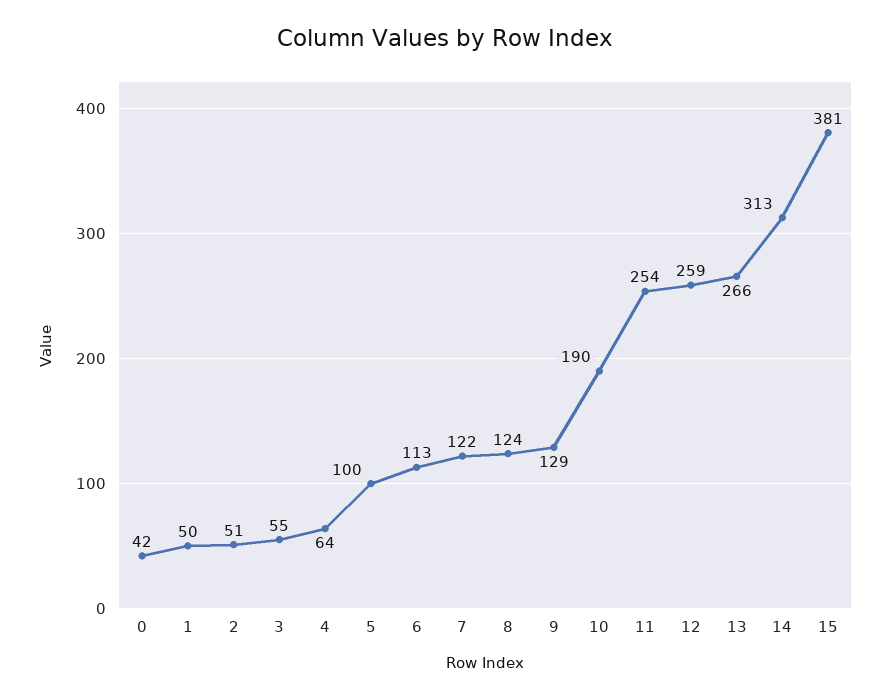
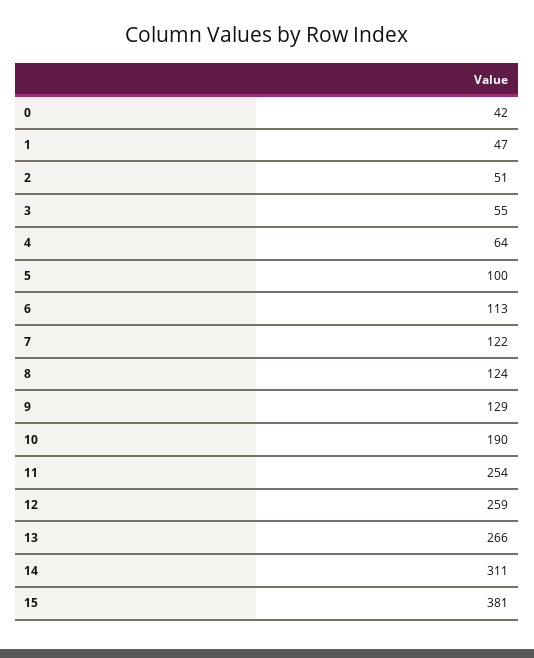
  {
    "0": 42,
-   "1": 50,
+   "1": 47,
    "2": 51,
    "3": 55,
    "4": 64,
    "5": 100,
    "6": 113,
    "7": 122,
    "8": 124,
    "9": 129,
    "10": 190,
    "11": 254,
    "12": 259,
    "13": 266,
-   "14": 313,
+   "14": 311,
    "15": 381
  }

